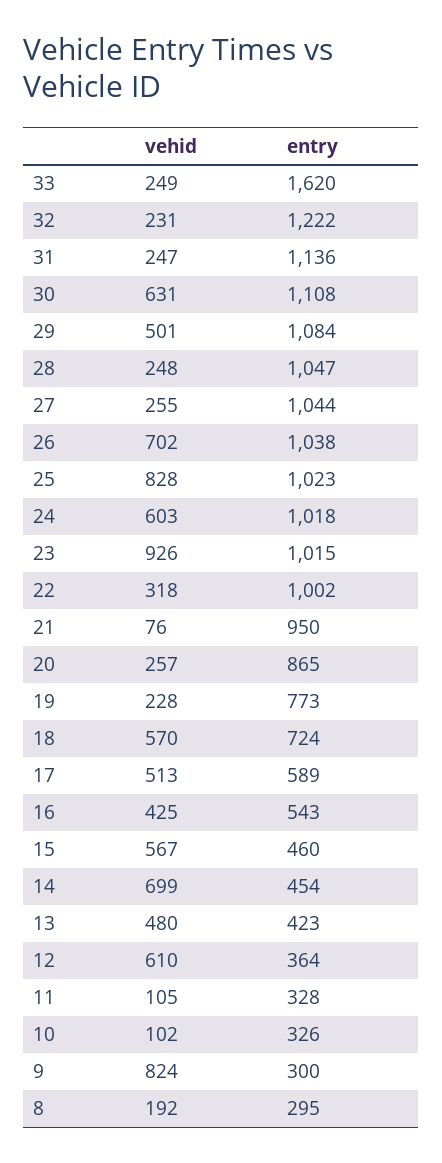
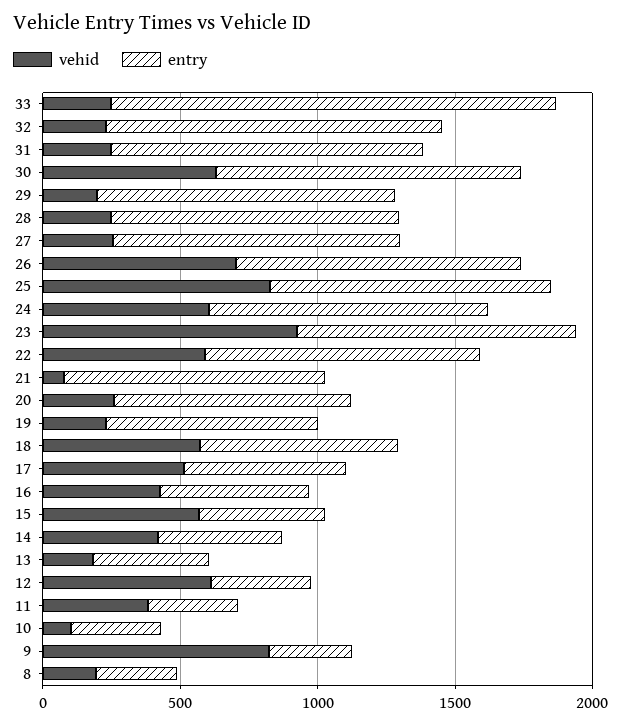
  {
    "vehid": {
      "33": 249,
      "32": 231,
      "31": 247,
      "30": 631,
-     "29": 501,
+     "29": 200,
      "28": 248,
      "27": 255,
      "26": 702,
      "25": 828,
      "24": 603,
      "23": 926,
-     "22": 318,
+     "22": 600,
      "21": 76,
      "20": 257,
      "19": 228,
      "18": 570,
      "17": 513,
      "16": 425,
      "15": 567,
-     "14": 699,
+     "14": 400,
-     "13": 480,
+     "13": 200,
      "12": 610,
-     "11": 105,
+     "11": 400,
      "10": 102,
      "9": 824,
      "8": 192
    },
    "entry": {
      "33": 1620,
      "32": 1222,
      "31": 1136,
      "30": 1108,
      "29": 1084,
      "28": 1047,
      "27": 1044,
      "26": 1038,
      "25": 1023,
      "24": 1018,
      "23": 1015,
      "22": 1002,
      "21": 950,
      "20": 865,
      "19": 773,
      "18": 724,
      "17": 589,
      "16": 543,
      "15": 460,
      "14": 454,
      "13": 423,
      "12": 364,
      "11": 328,
      "10": 326,
      "9": 300,
      "8": 295
    }
  }

